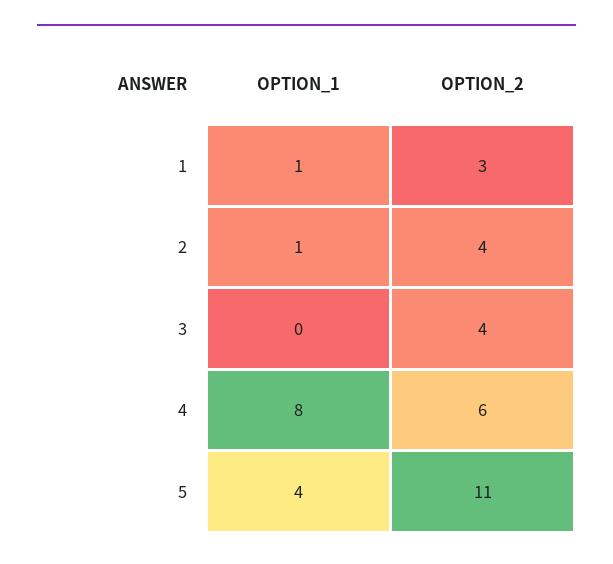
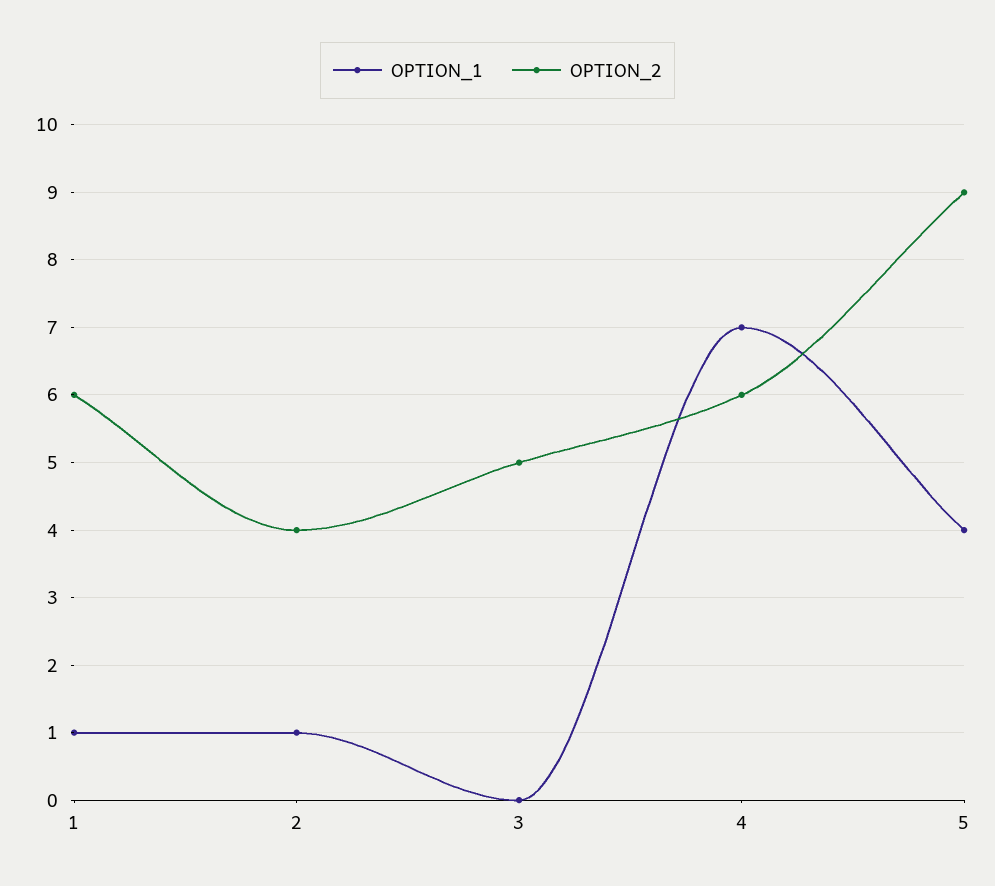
  {
    "OPTION_1": {
      "1": 1,
      "2": 1,
      "3": 0,
-     "4": 8,
+     "4": 7,
      "5": 4
    },
    "OPTION_2": {
-     "1": 3,
+     "1": 6,
      "2": 4,
-     "3": 4,
+     "3": 5,
      "4": 6,
-     "5": 11
+     "5": 9
    }
  }

